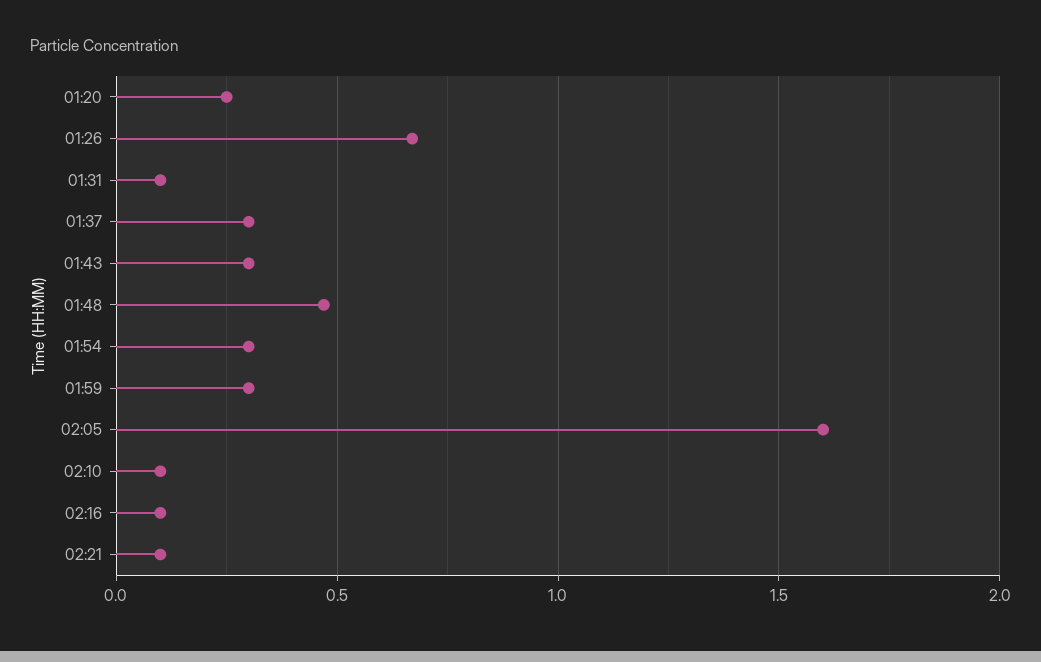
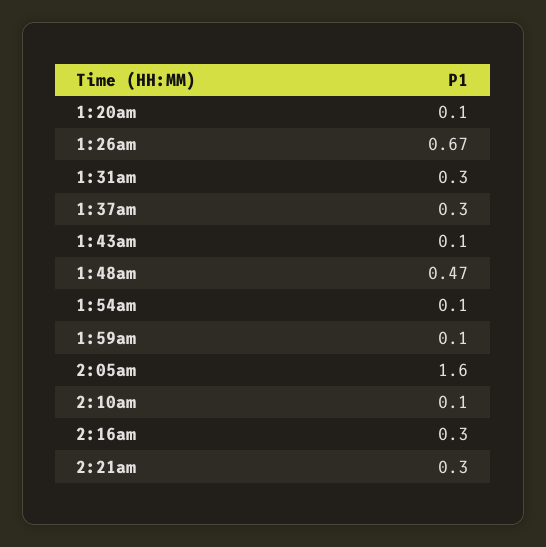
  {
-   "01:20": 0.25,
+   "01:20": 0.1,
    "01:26": 0.67,
-   "01:31": 0.1,
+   "01:31": 0.3,
    "01:37": 0.3,
-   "01:43": 0.3,
+   "01:43": 0.1,
    "01:48": 0.47,
-   "01:54": 0.3,
+   "01:54": 0.1,
-   "01:59": 0.3,
+   "01:59": 0.1,
    "02:05": 1.6,
    "02:10": 0.1,
-   "02:16": 0.1,
+   "02:16": 0.3,
-   "02:21": 0.1
+   "02:21": 0.3
  }

